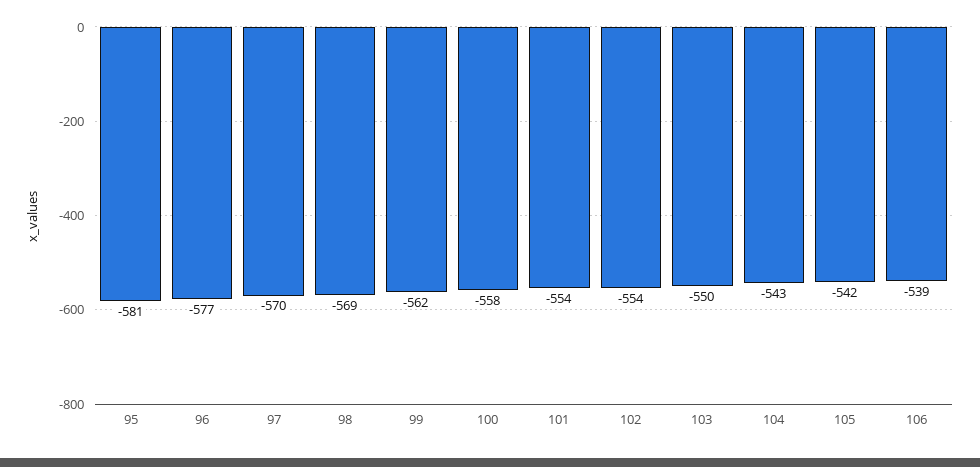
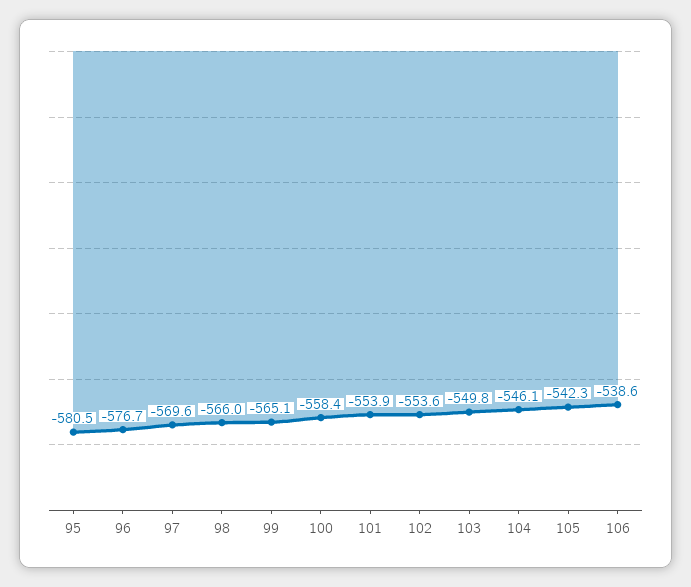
  {
    "95": -580.5,
    "96": -576.7,
    "97": -569.6,
-   "98": -569,
+   "98": -566,
-   "99": -562,
+   "99": -565.1,
    "100": -558.4,
    "101": -553.9,
    "102": -553.6,
    "103": -549.8,
-   "104": -543,
+   "104": -546.1,
    "105": -542.3,
    "106": -538.6
  }

